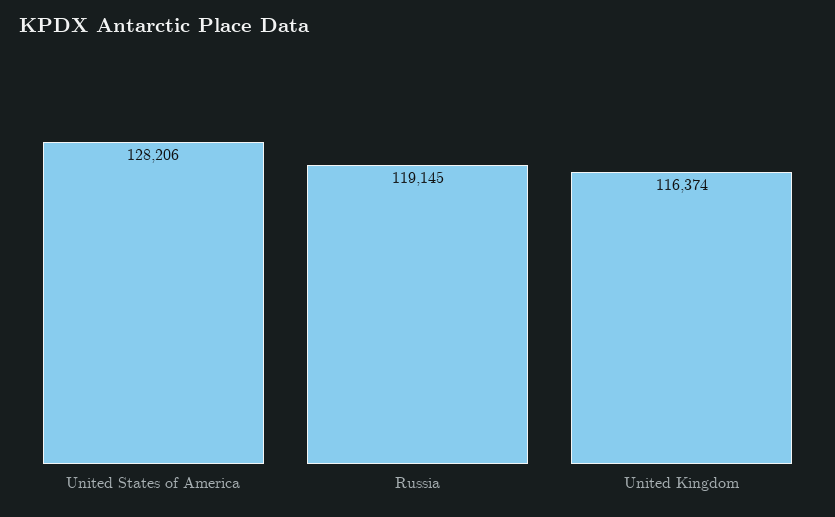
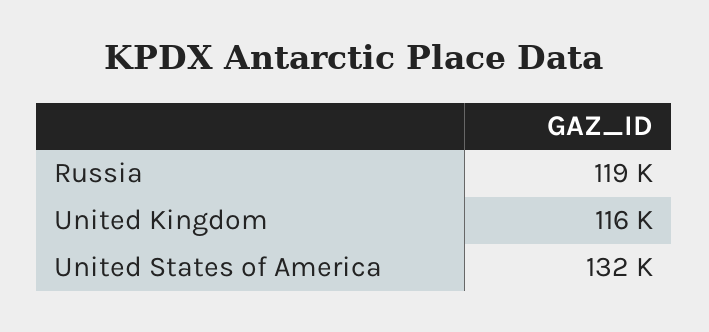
  {
-   "United States of America": 128206,
+   "United States of America": 132000,
    "Russia": 119145,
    "United Kingdom": 116374
  }

